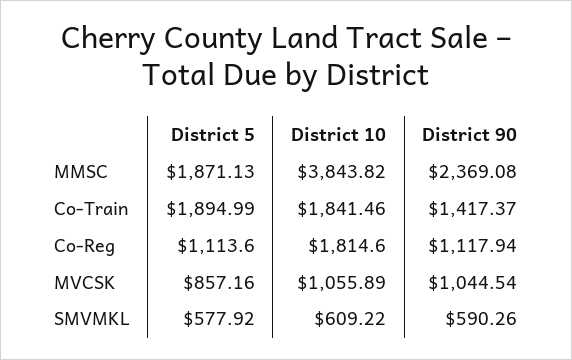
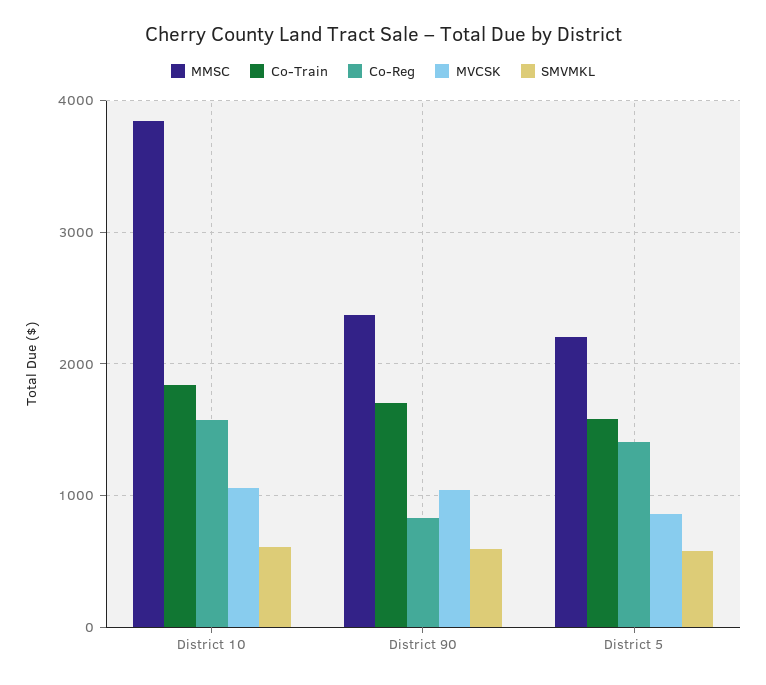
  {
    "MMSC": {
-     "District 5": 1871.13,
+     "District 5": 2200,
      "District 10": 3843.82,
      "District 90": 2369.08
    },
    "Co-Train": {
-     "District 5": 1894.99,
+     "District 5": 1600,
      "District 10": 1841.46,
-     "District 90": 1417.37
+     "District 90": 1700
    },
    "Co-Reg": {
-     "District 5": 1113.6,
+     "District 5": 1400,
-     "District 10": 1814.6,
+     "District 10": 1600,
-     "District 90": 1117.94
+     "District 90": 800
    },
    "MVCSK": {
      "District 5": 857.16,
      "District 10": 1055.89,
      "District 90": 1044.54
    },
    "SMVMKL": {
      "District 5": 577.92,
      "District 10": 609.22,
      "District 90": 590.26
    }
  }

